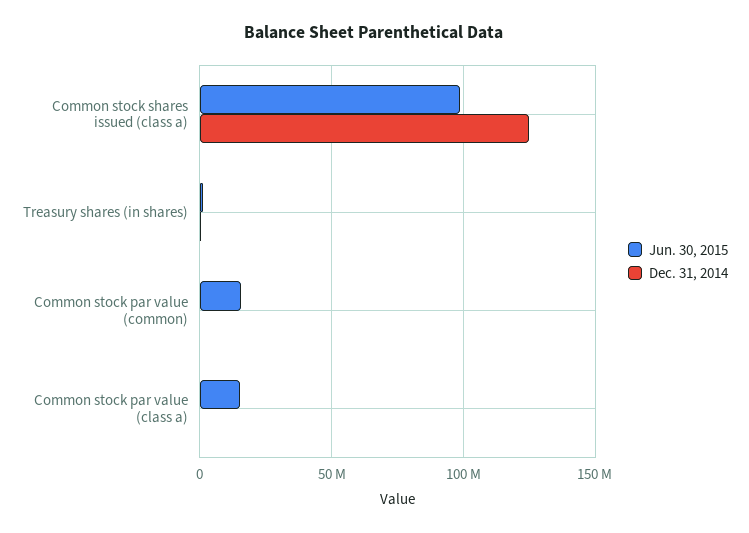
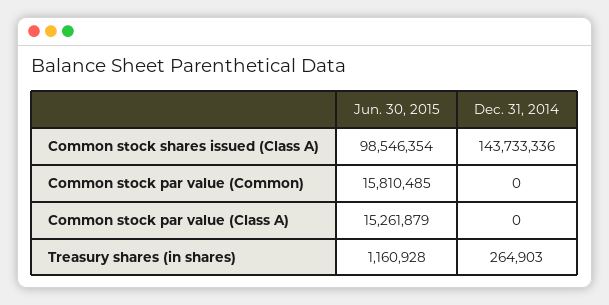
  {
    "Jun. 30, 2015": {
      "Common stock shares issued (class a)": 98546354,
      "Treasury shares (in shares)": 1160928,
      "Common stock par value (common)": 15810485,
      "Common stock par value (class a)": 15261879
    },
    "Dec. 31, 2014": {
-     "Common stock shares issued (class a)": 125000000,
+     "Common stock shares issued (class a)": 143733336,
      "Treasury shares (in shares)": 264903,
      "Common stock par value (common)": 0,
      "Common stock par value (class a)": 0
    }
  }

